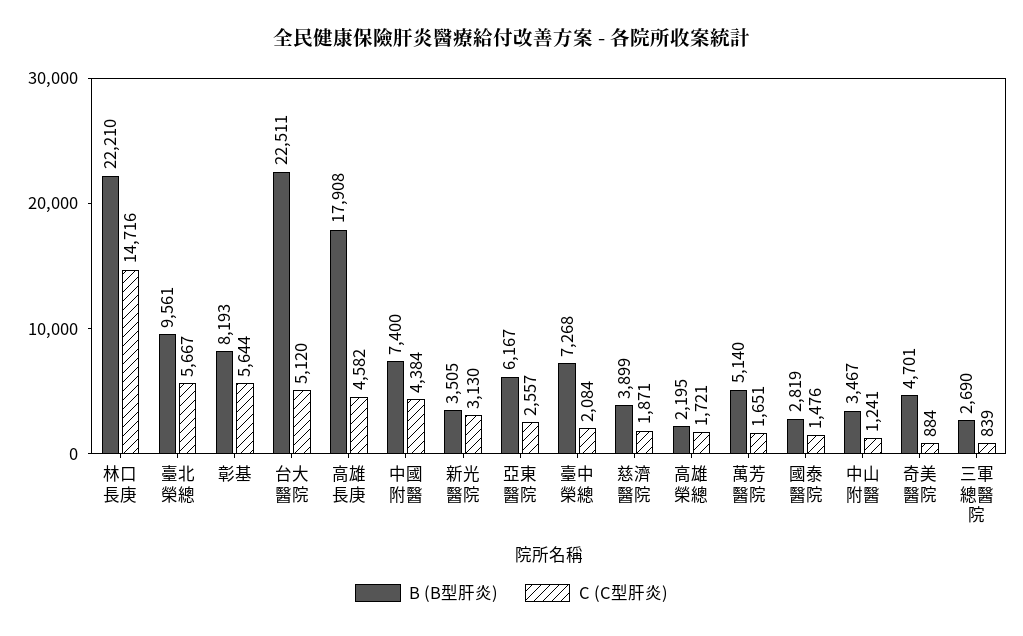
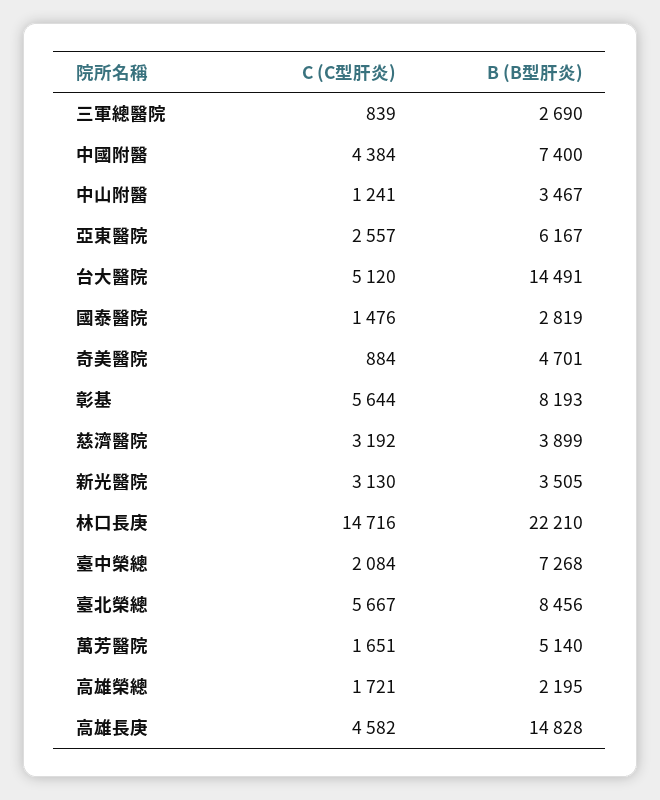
  {
    "B (B型肝炎)": {
      "林口長庚": 22210,
-     "臺北榮總": 9561,
+     "臺北榮總": 8456,
      "彰基": 8193,
-     "台大醫院": 22511,
+     "台大醫院": 14491,
-     "高雄長庚": 17908,
+     "高雄長庚": 14828,
      "中國附醫": 7400,
      "新光醫院": 3505,
      "亞東醫院": 6167,
      "臺中榮總": 7268,
      "慈濟醫院": 3899,
      "高雄榮總": 2195,
      "萬芳醫院": 5140,
      "國泰醫院": 2819,
      "中山附醫": 3467,
      "奇美醫院": 4701,
      "三軍總醫院": 2690
    },
    "C (C型肝炎)": {
      "林口長庚": 14716,
      "臺北榮總": 5667,
      "彰基": 5644,
      "台大醫院": 5120,
      "高雄長庚": 4582,
      "中國附醫": 4384,
      "新光醫院": 3130,
      "亞東醫院": 2557,
      "臺中榮總": 2084,
-     "慈濟醫院": 1871,
+     "慈濟醫院": 3192,
      "高雄榮總": 1721,
      "萬芳醫院": 1651,
      "國泰醫院": 1476,
      "中山附醫": 1241,
      "奇美醫院": 884,
      "三軍總醫院": 839
    }
  }

